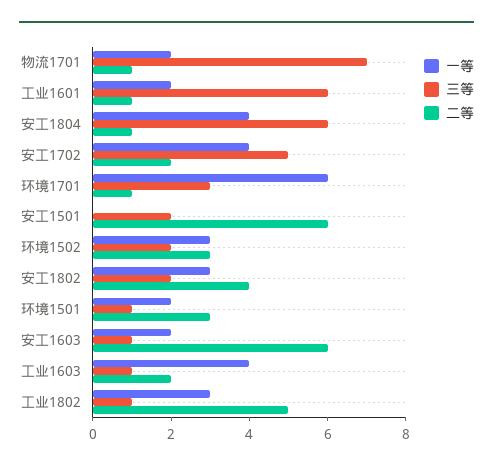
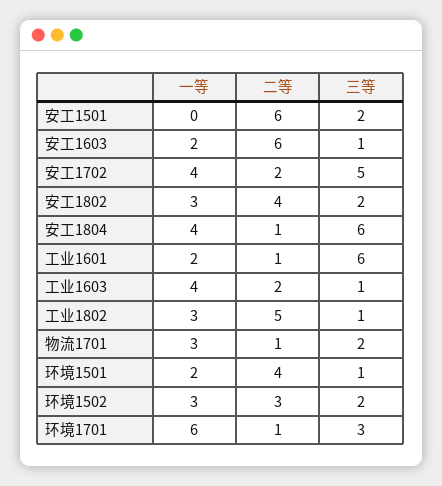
  {
    "一等": {
-     "物流1701": 2,
+     "物流1701": 3,
      "工业1601": 2,
      "安工1804": 4,
      "安工1702": 4,
      "环境1701": 6,
      "安工1501": 0,
      "环境1502": 3,
      "安工1802": 3,
      "环境1501": 2,
      "安工1603": 2,
      "工业1603": 4,
      "工业1802": 3
    },
    "三等": {
-     "物流1701": 7,
+     "物流1701": 2,
      "工业1601": 6,
      "安工1804": 6,
      "安工1702": 5,
      "环境1701": 3,
      "安工1501": 2,
      "环境1502": 2,
      "安工1802": 2,
      "环境1501": 1,
      "安工1603": 1,
      "工业1603": 1,
      "工业1802": 1
    },
    "二等": {
      "物流1701": 1,
      "工业1601": 1,
      "安工1804": 1,
      "安工1702": 2,
      "环境1701": 1,
      "安工1501": 6,
      "环境1502": 3,
      "安工1802": 4,
-     "环境1501": 3,
+     "环境1501": 4,
      "安工1603": 6,
      "工业1603": 2,
      "工业1802": 5
    }
  }

